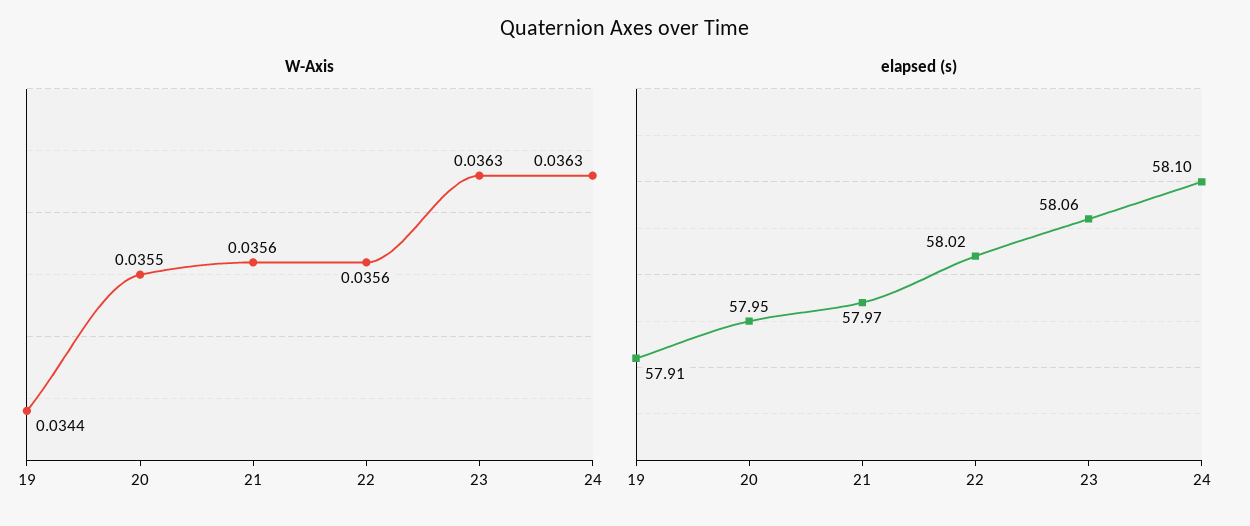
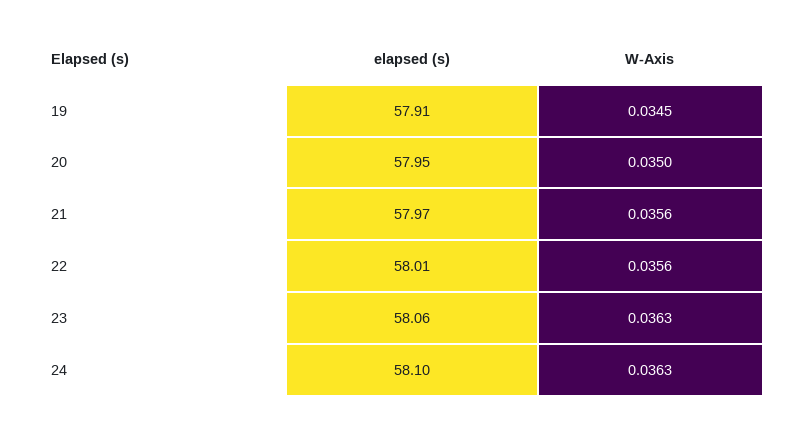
  {
    "W-Axis": {
-     "19": 0.0344,
+     "19": 0.0345,
-     "20": 0.0355,
+     "20": 0.035,
      "21": 0.0356,
      "22": 0.0356,
      "23": 0.0363,
      "24": 0.0363
    },
    "elapsed (s)": {
      "19": 57.91,
      "20": 57.95,
      "21": 57.97,
-     "22": 58.02,
+     "22": 58.01,
      "23": 58.06,
      "24": 58.1
    }
  }

